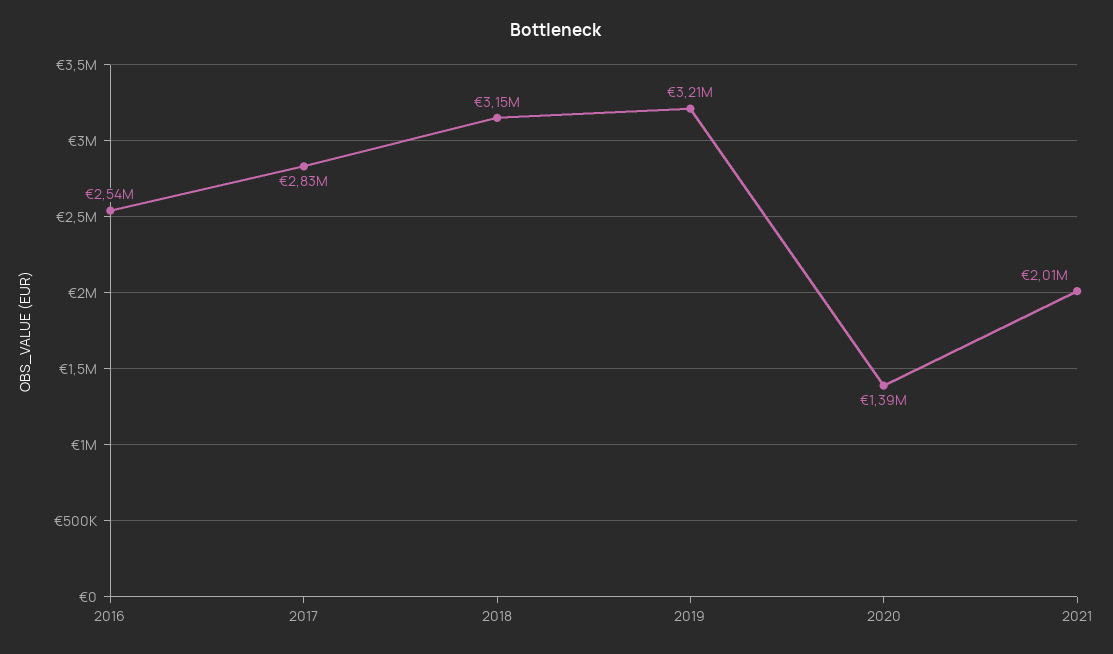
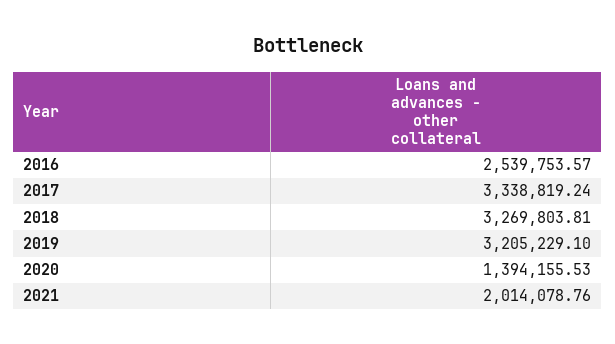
  {
    "2016": 2539753.57,
-   "2017": 2830000,
+   "2017": 3338819.24,
-   "2018": 3150000,
+   "2018": 3269803.81,
    "2019": 3205229.1,
    "2020": 1394155.53,
    "2021": 2014078.76
  }

